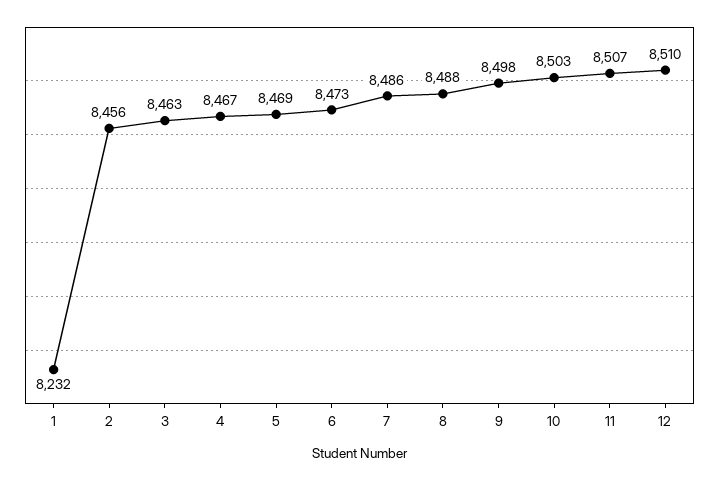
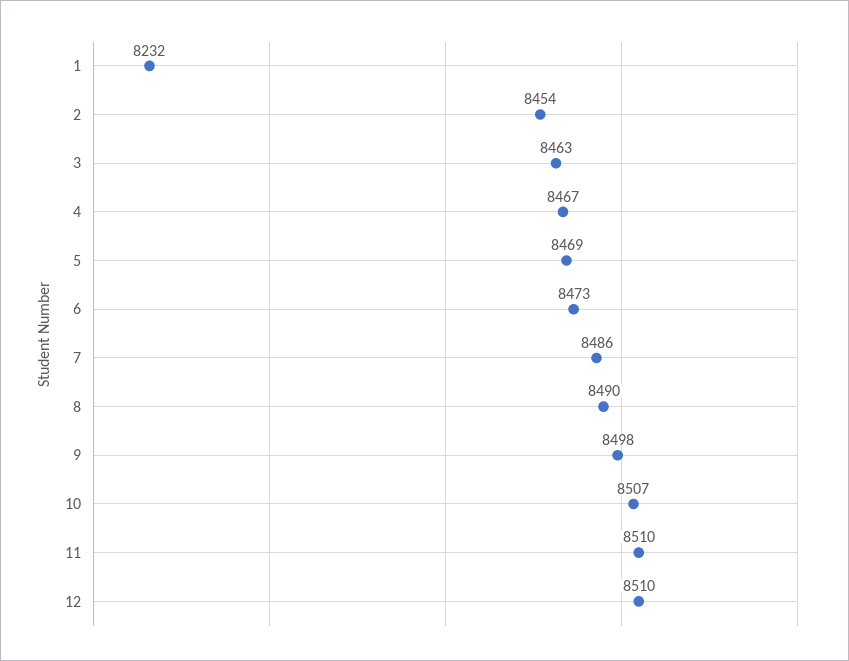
  {
    "1": 8232,
-   "2": 8456,
+   "2": 8454,
    "3": 8463,
    "4": 8467,
    "5": 8469,
    "6": 8473,
    "7": 8486,
-   "8": 8488,
+   "8": 8490,
    "9": 8498,
-   "10": 8503,
+   "10": 8507,
-   "11": 8507,
+   "11": 8510,
    "12": 8510
  }

